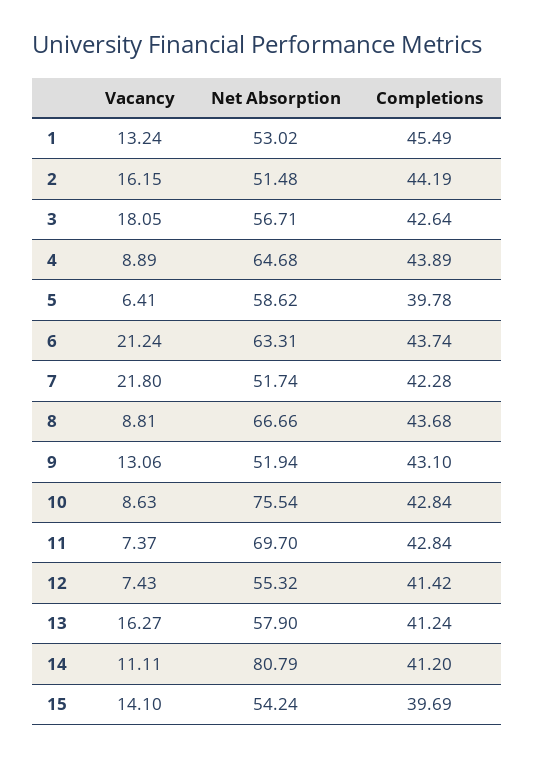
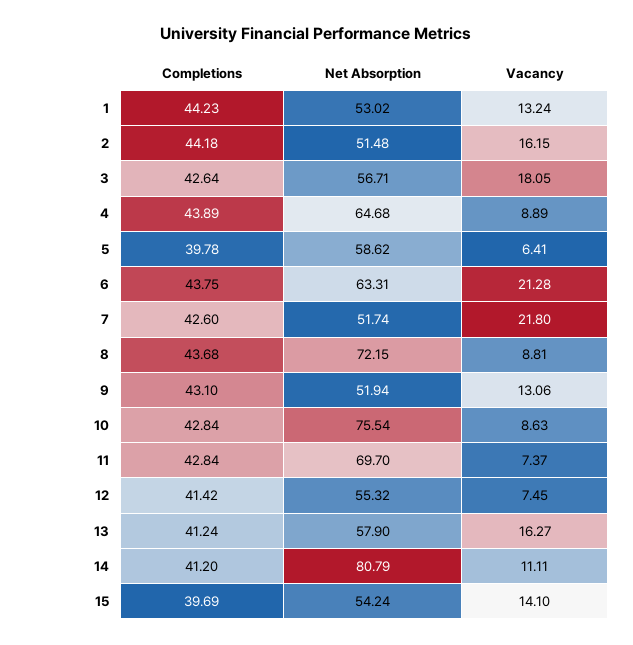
  {
    "Vacancy": {
      "1": 13.24,
      "2": 16.15,
      "3": 18.05,
      "4": 8.89,
      "5": 6.41,
-     "6": 21.24,
+     "6": 21.28,
      "7": 21.8,
      "8": 8.81,
      "9": 13.06,
      "10": 8.63,
      "11": 7.37,
-     "12": 7.43,
+     "12": 7.45,
      "13": 16.27,
      "14": 11.11,
      "15": 14.1
    },
    "Net Absorption": {
      "1": 53.02,
      "2": 51.48,
      "3": 56.71,
      "4": 64.68,
      "5": 58.62,
      "6": 63.31,
      "7": 51.74,
-     "8": 66.66,
+     "8": 72.15,
      "9": 51.94,
      "10": 75.54,
      "11": 69.7,
      "12": 55.32,
      "13": 57.9,
      "14": 80.79,
      "15": 54.24
    },
    "Completions": {
-     "1": 45.49,
+     "1": 44.23,
-     "2": 44.19,
+     "2": 44.18,
      "3": 42.64,
      "4": 43.89,
      "5": 39.78,
-     "6": 43.74,
+     "6": 43.75,
-     "7": 42.28,
+     "7": 42.6,
      "8": 43.68,
      "9": 43.1,
      "10": 42.84,
      "11": 42.84,
      "12": 41.42,
      "13": 41.24,
      "14": 41.2,
      "15": 39.69
    }
  }

